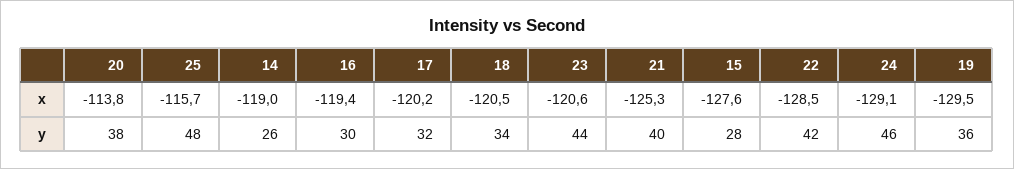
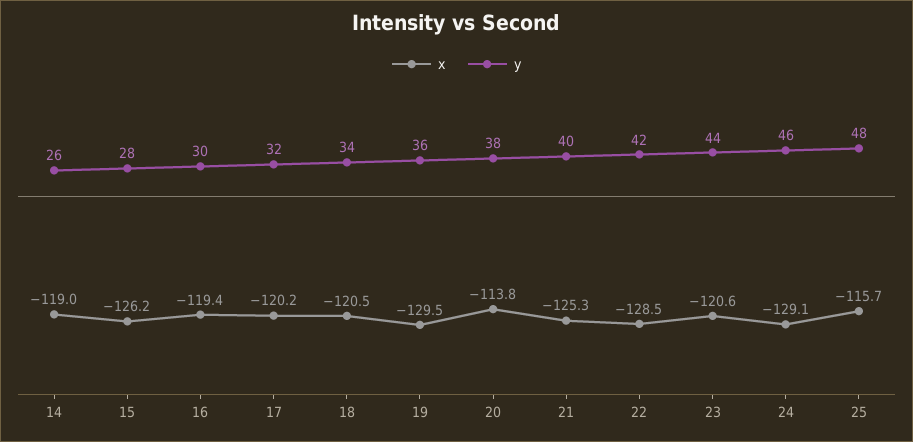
  {
    "x": {
      "20": -113.8,
      "25": -115.7,
      "14": -119,
      "16": -119.4,
      "17": -120.2,
      "18": -120.5,
      "23": -120.6,
      "21": -125.3,
-     "15": -127.6,
+     "15": -126.2,
      "22": -128.5,
      "24": -129.1,
      "19": -129.5
    },
    "y": {
      "20": 38,
      "25": 48,
      "14": 26,
      "16": 30,
      "17": 32,
      "18": 34,
      "23": 44,
      "21": 40,
      "15": 28,
      "22": 42,
      "24": 46,
      "19": 36
    }
  }

